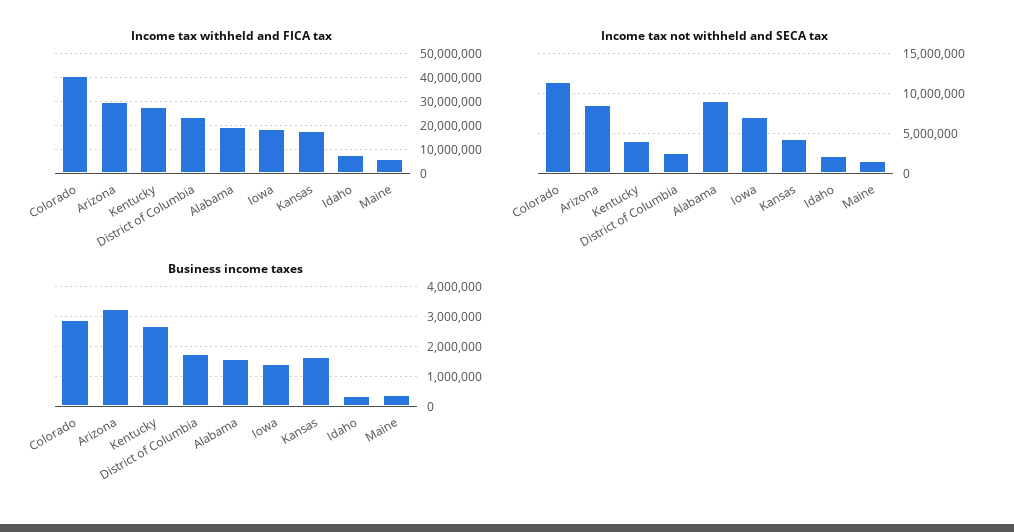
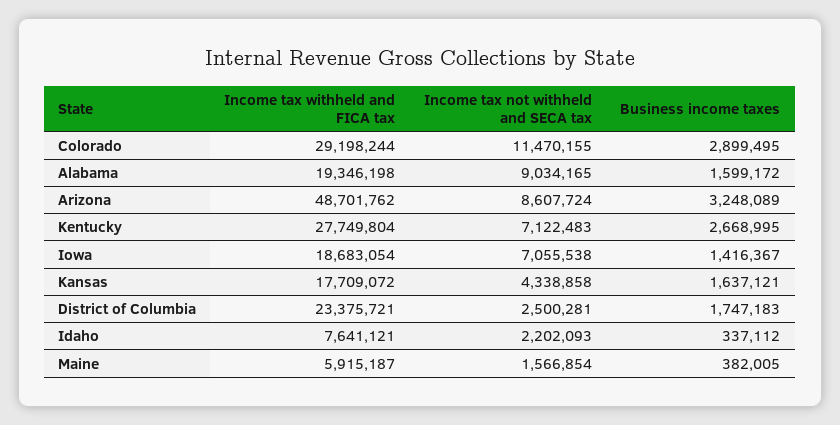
  {
    "Income tax withheld and FICA tax": {
-     "Colorado": 40000000,
+     "Colorado": 29198244,
-     "Arizona": 30000000,
+     "Arizona": 48701762,
      "Kentucky": 27749804,
      "District of Columbia": 23375721,
      "Alabama": 19346198,
      "Iowa": 18683054,
      "Kansas": 17709072,
      "Idaho": 7641121,
      "Maine": 5915187
    },
    "Income tax not withheld and SECA tax": {
      "Colorado": 11470155,
      "Arizona": 8607724,
-     "Kentucky": 4000000,
+     "Kentucky": 7122483,
      "District of Columbia": 2500281,
      "Alabama": 9034165,
      "Iowa": 7055538,
      "Kansas": 4338858,
      "Idaho": 2202093,
      "Maine": 1566854
    },
    "Business income taxes": {
      "Colorado": 2899495,
      "Arizona": 3248089,
      "Kentucky": 2668995,
      "District of Columbia": 1747183,
      "Alabama": 1599172,
      "Iowa": 1416367,
      "Kansas": 1637121,
      "Idaho": 337112,
      "Maine": 382005
    }
  }

